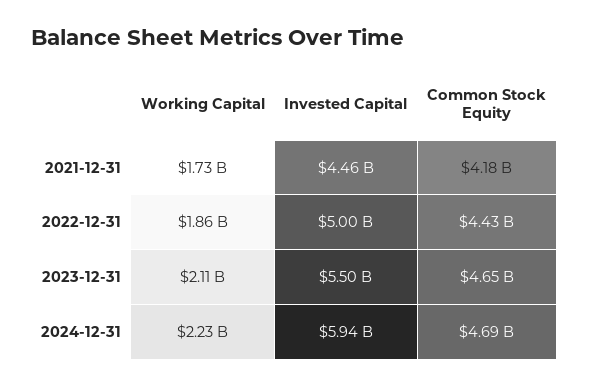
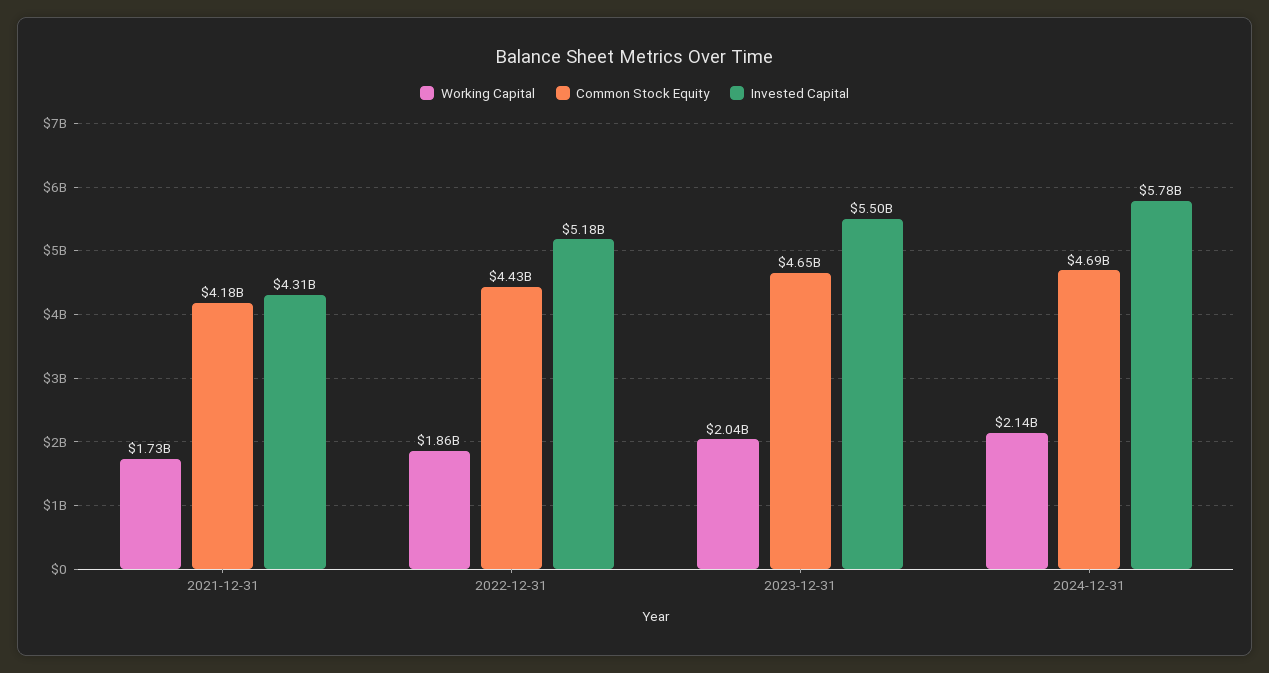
  {
    "Working Capital": {
      "2021-12-31": 1730000000,
      "2022-12-31": 1860000000,
-     "2023-12-31": 2110000000,
+     "2023-12-31": 2040000000,
-     "2024-12-31": 2230000000
+     "2024-12-31": 2140000000
    },
    "Invested Capital": {
-     "2021-12-31": 4460000000,
+     "2021-12-31": 4310000000,
-     "2022-12-31": 5000000000,
+     "2022-12-31": 5180000000,
      "2023-12-31": 5500000000,
-     "2024-12-31": 5940000000
+     "2024-12-31": 5780000000
    },
    "Common Stock Equity": {
      "2021-12-31": 4180000000,
      "2022-12-31": 4430000000,
      "2023-12-31": 4650000000,
      "2024-12-31": 4690000000
    }
  }

